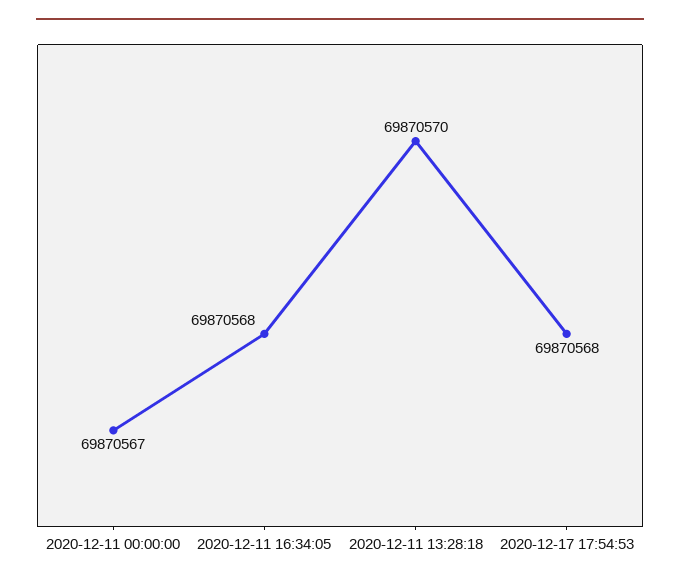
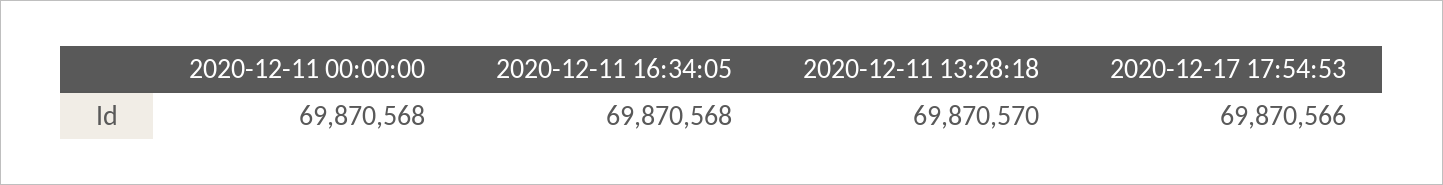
  {
-   "2020-12-11 00:00:00": 69870567,
+   "2020-12-11 00:00:00": 69870568,
    "2020-12-11 16:34:05": 69870568,
    "2020-12-11 13:28:18": 69870570,
-   "2020-12-17 17:54:53": 69870568
+   "2020-12-17 17:54:53": 69870566
  }

